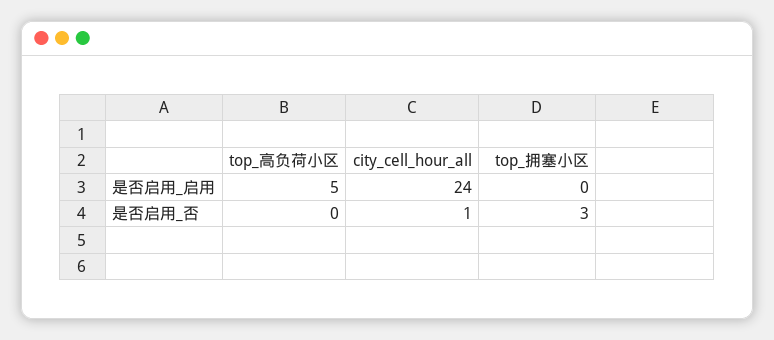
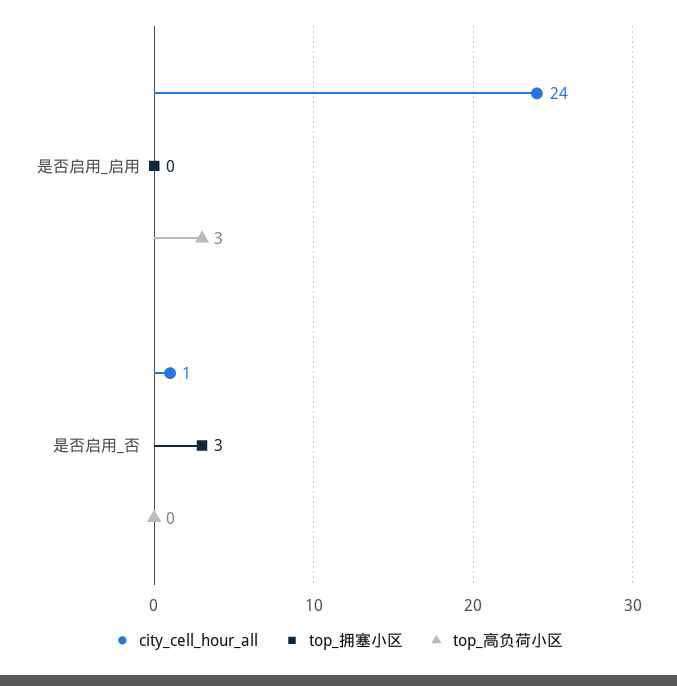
  {
    "top_高负荷小区": {
-     "是否启用_启用": 5,
+     "是否启用_启用": 3,
      "是否启用_否": 0
    },
    "city_cell_hour_all": {
      "是否启用_启用": 24,
      "是否启用_否": 1
    },
    "top_拥塞小区": {
      "是否启用_启用": 0,
      "是否启用_否": 3
    }
  }

